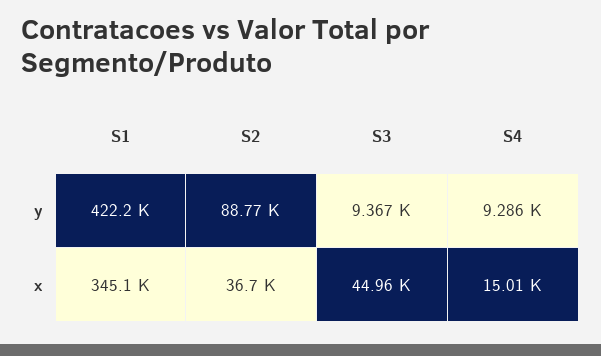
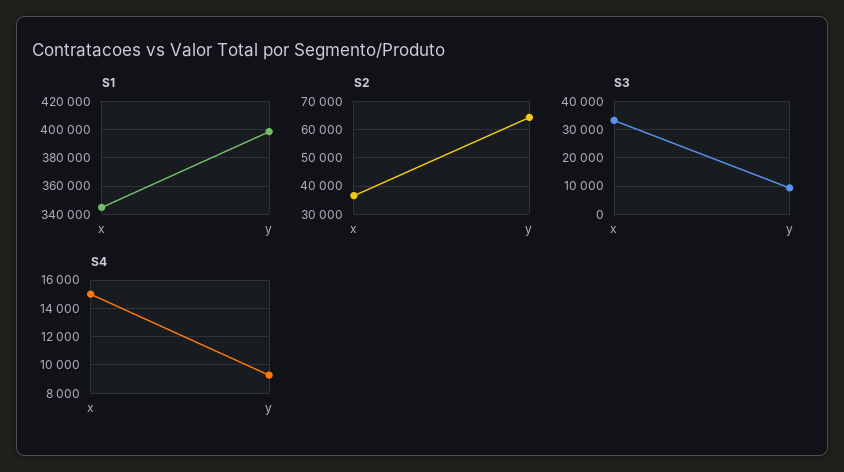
  {
    "S1": {
-     "y": 422200,
+     "y": 400000,
      "x": 345100
    },
    "S2": {
-     "y": 88770,
+     "y": 65000,
      "x": 36700
    },
    "S3": {
      "y": 9367,
-     "x": 44960
+     "x": 32500
    },
    "S4": {
      "y": 9286,
      "x": 15010
    }
  }

